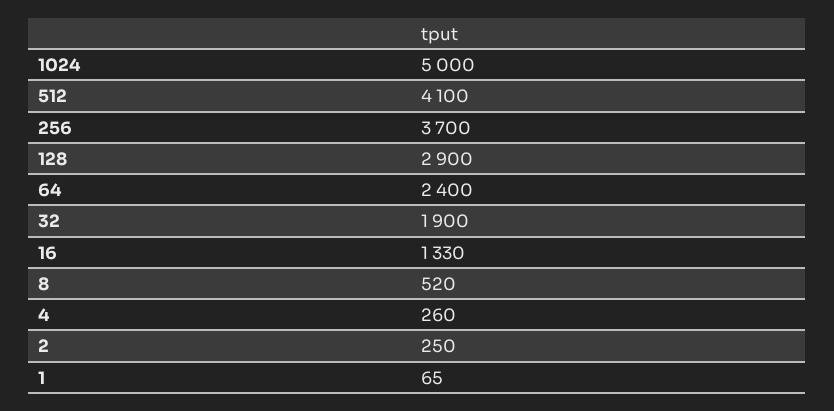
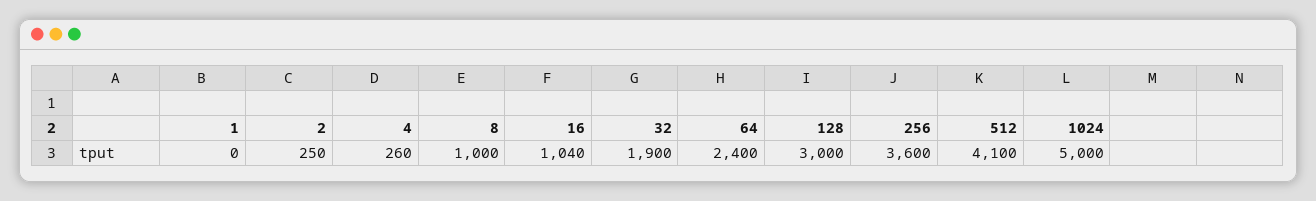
  {
    "1024": 5000,
    "512": 4100,
-   "256": 3700,
+   "256": 3600,
-   "128": 2900,
+   "128": 3000,
    "64": 2400,
    "32": 1900,
-   "16": 1330,
+   "16": 1040,
-   "8": 520,
+   "8": 1000,
    "4": 260,
    "2": 250,
-   "1": 65
+   "1": 0
  }

